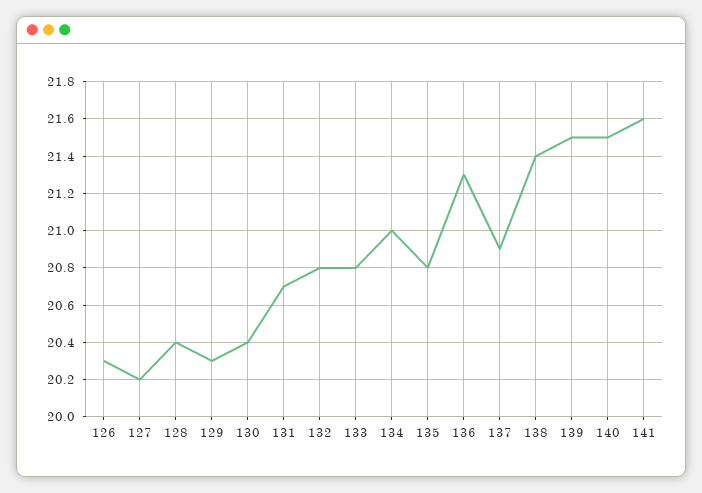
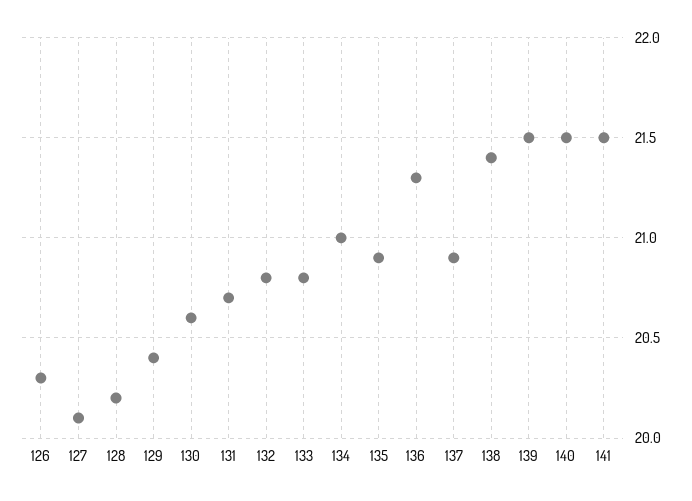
  {
    "126": 20.3,
-   "127": 20.2,
+   "127": 20.1,
-   "128": 20.4,
+   "128": 20.2,
-   "129": 20.3,
+   "129": 20.4,
-   "130": 20.4,
+   "130": 20.6,
    "131": 20.7,
    "132": 20.8,
    "133": 20.8,
    "134": 21,
-   "135": 20.8,
+   "135": 20.9,
    "136": 21.3,
    "137": 20.9,
    "138": 21.4,
    "139": 21.5,
    "140": 21.5,
-   "141": 21.6
+   "141": 21.5
  }

